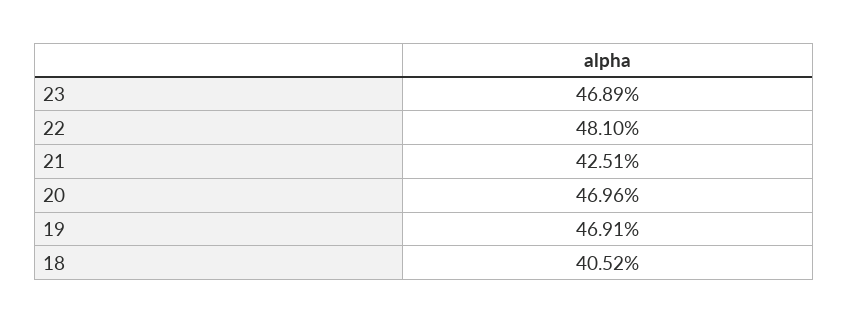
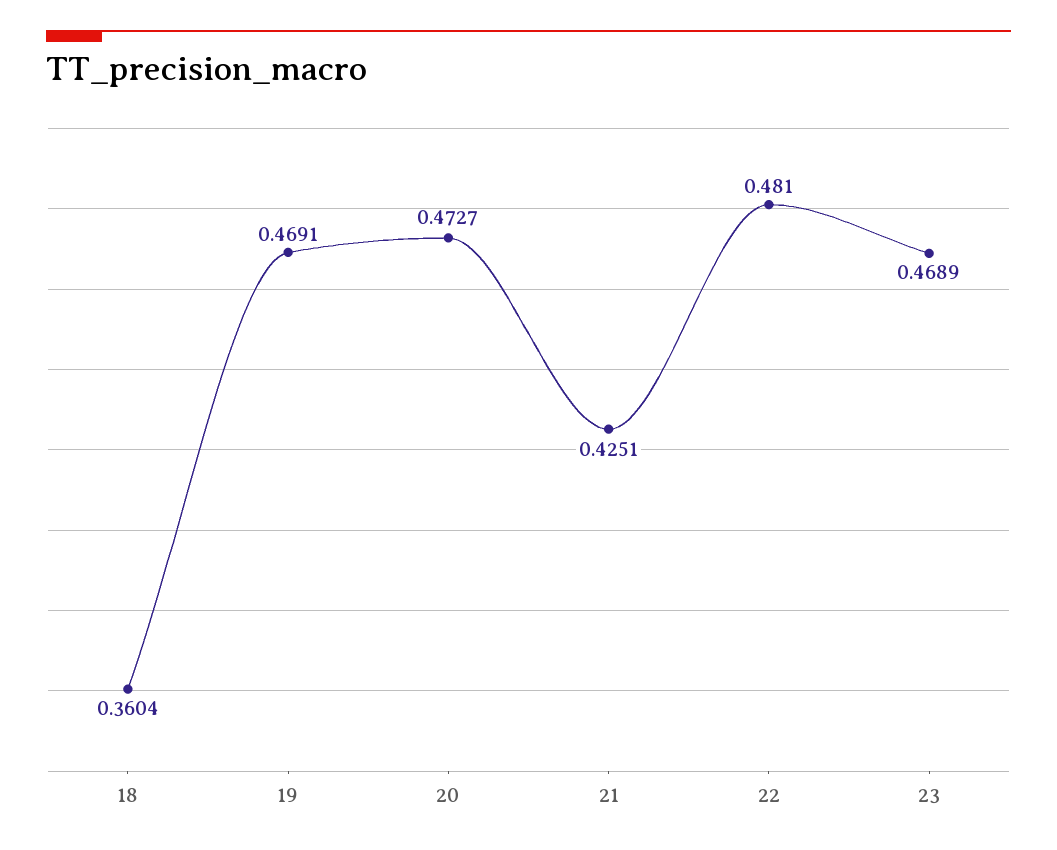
  {
    "23": 0.4689,
    "22": 0.481,
    "21": 0.4251,
-   "20": 0.4696,
+   "20": 0.4727,
    "19": 0.4691,
-   "18": 0.4052
+   "18": 0.3604
  }

